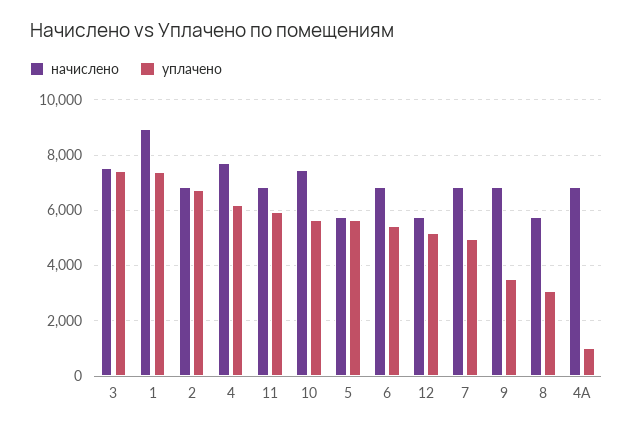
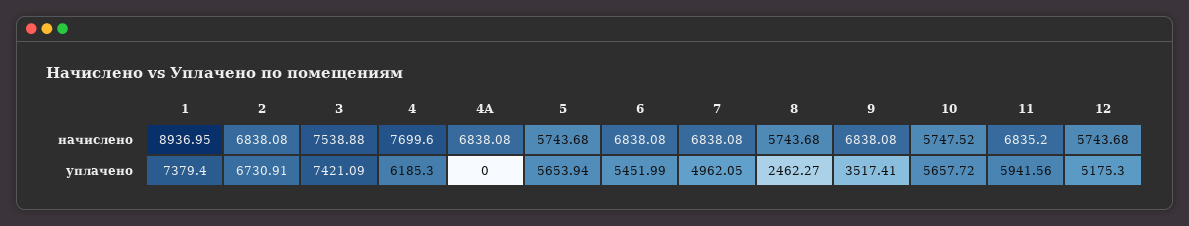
  {
    "начислено": {
      "3": 7538.88,
      "1": 8936.95,
      "2": 6838.08,
      "4": 7699.6,
      "11": 6835.2,
-     "10": 7500,
+     "10": 5747.52,
      "5": 5743.68,
      "6": 6838.08,
      "12": 5743.68,
      "7": 6838.08,
      "9": 6838.08,
      "8": 5743.68,
      "4А": 6838.08
    },
    "уплачено": {
      "3": 7421.09,
      "1": 7379.4,
      "2": 6730.91,
      "4": 6185.3,
      "11": 5941.56,
      "10": 5657.72,
      "5": 5653.94,
      "6": 5451.99,
      "12": 5175.3,
      "7": 4962.05,
      "9": 3517.41,
-     "8": 3000,
+     "8": 2462.27,
-     "4А": 1000
+     "4А": 0
    }
  }

